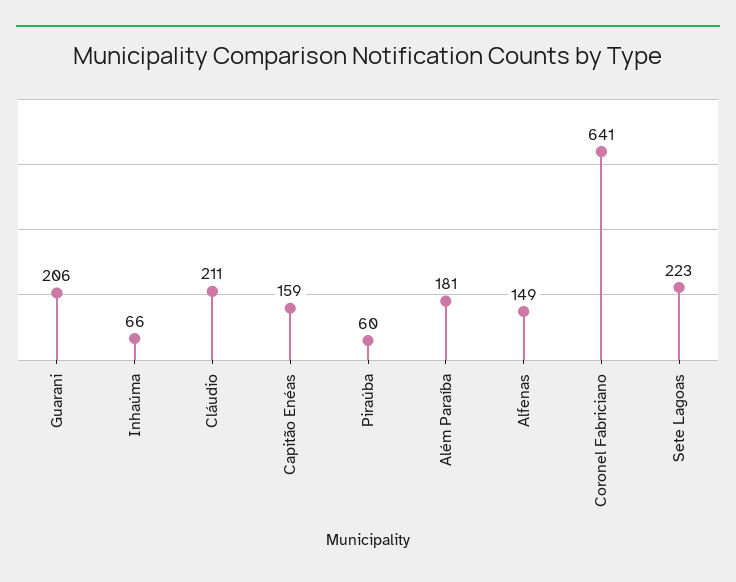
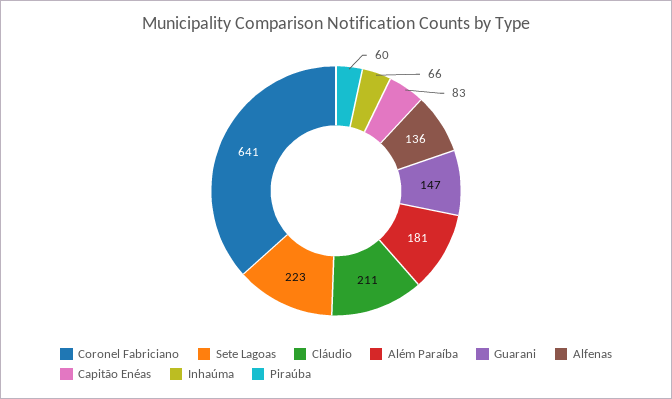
  {
-   "Guarani": 206,
+   "Guarani": 147,
    "Inhaúma": 66,
    "Cláudio": 211,
-   "Capitão Enéas": 159,
+   "Capitão Enéas": 83,
    "Piraúba": 60,
    "Além Paraíba": 181,
-   "Alfenas": 149,
+   "Alfenas": 136,
    "Coronel Fabriciano": 641,
    "Sete Lagoas": 223
  }

